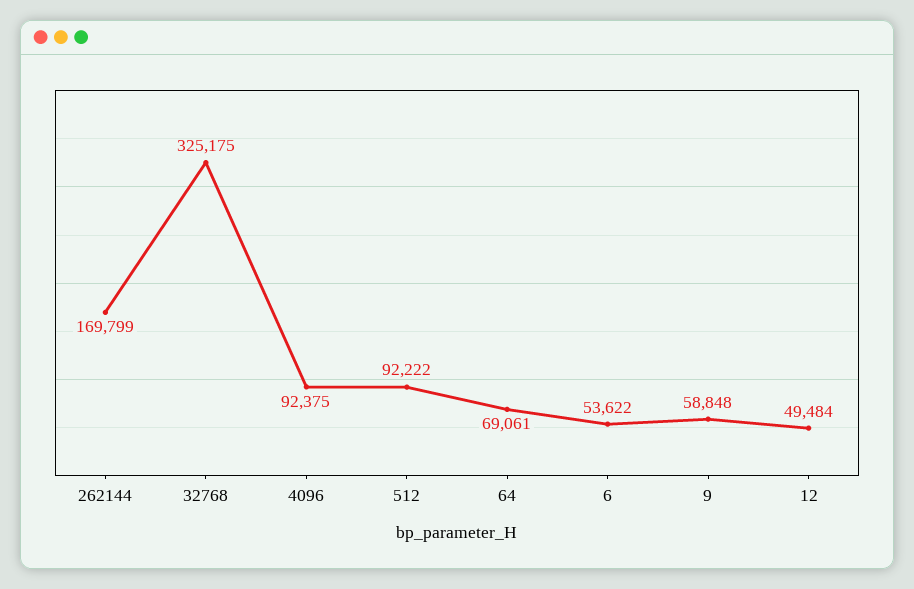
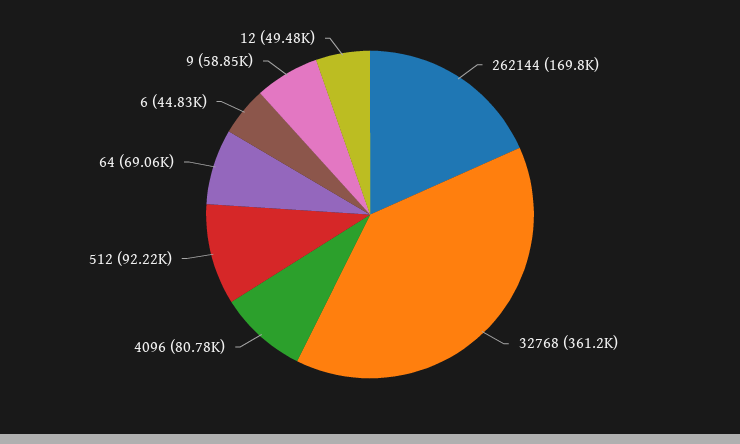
  {
    "262144": 169799,
-   "32768": 325175,
+   "32768": 361200,
-   "4096": 92375,
+   "4096": 80780,
    "512": 92222,
    "64": 69061,
-   "6": 53622,
+   "6": 44830,
    "9": 58848,
    "12": 49484
  }

